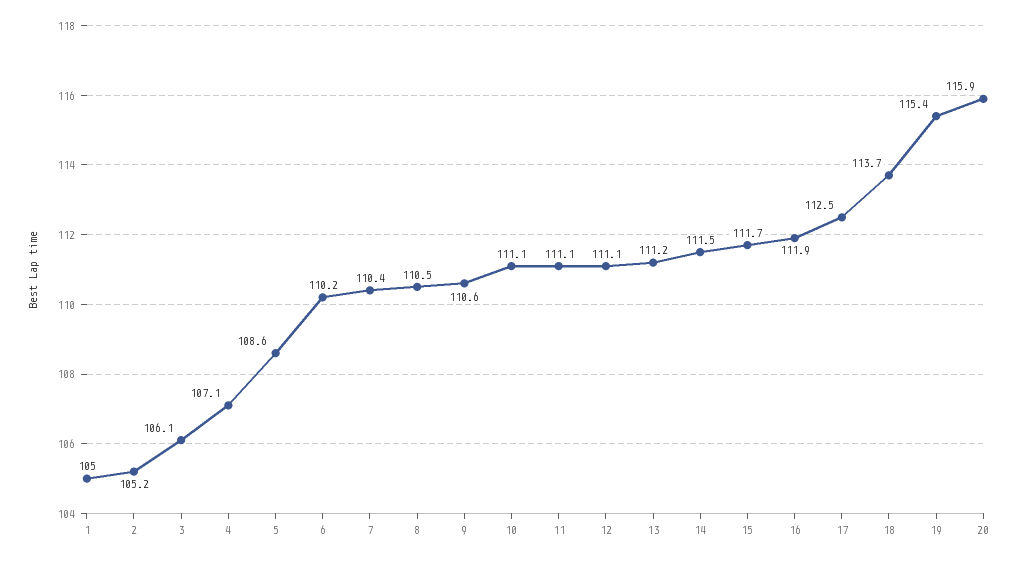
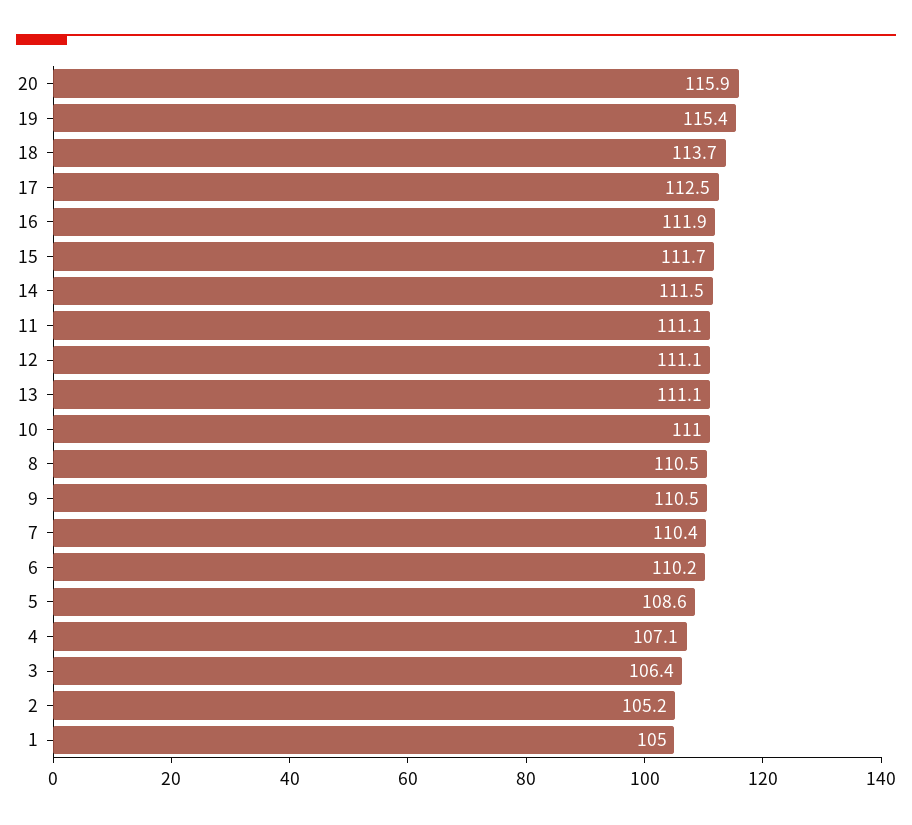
  {
    "1": 105,
    "2": 105.2,
-   "3": 106.1,
+   "3": 106.4,
    "4": 107.1,
    "5": 108.6,
    "6": 110.2,
    "7": 110.4,
    "8": 110.5,
-   "9": 110.6,
+   "9": 110.5,
-   "10": 111.1,
+   "10": 111,
    "11": 111.1,
    "12": 111.1,
-   "13": 111.2,
+   "13": 111.1,
    "14": 111.5,
    "15": 111.7,
    "16": 111.9,
    "17": 112.5,
    "18": 113.7,
    "19": 115.4,
    "20": 115.9
  }

